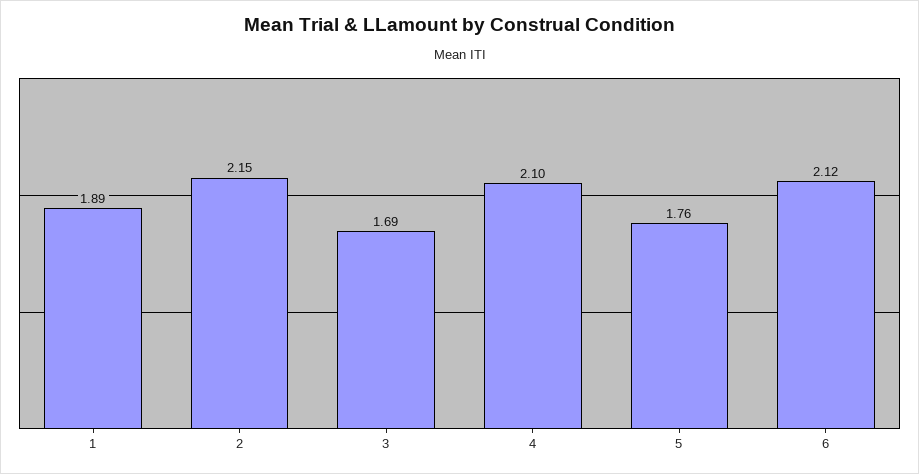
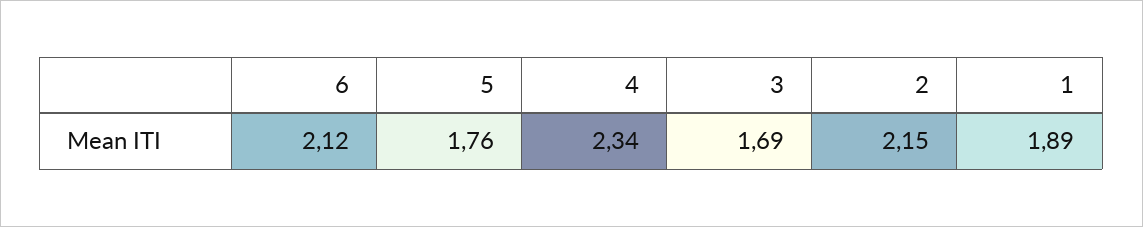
  {
    "1": 1.89,
    "2": 2.15,
    "3": 1.69,
-   "4": 2.1,
+   "4": 2.34,
    "5": 1.76,
    "6": 2.12
  }

